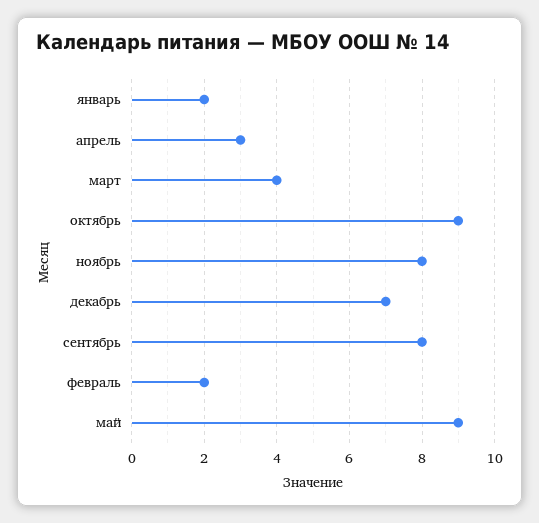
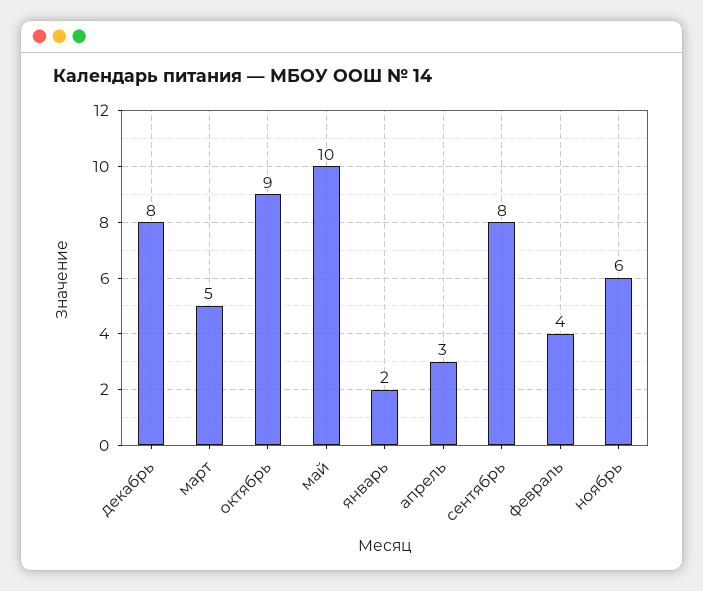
  {
    "январь": 2,
    "апрель": 3,
-   "март": 4,
+   "март": 5,
    "октябрь": 9,
-   "ноябрь": 8,
+   "ноябрь": 6,
-   "декабрь": 7,
+   "декабрь": 8,
    "сентябрь": 8,
-   "февраль": 2,
+   "февраль": 4,
-   "май": 9
+   "май": 10
  }

